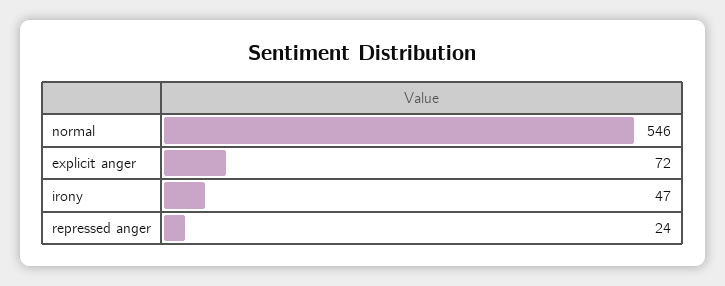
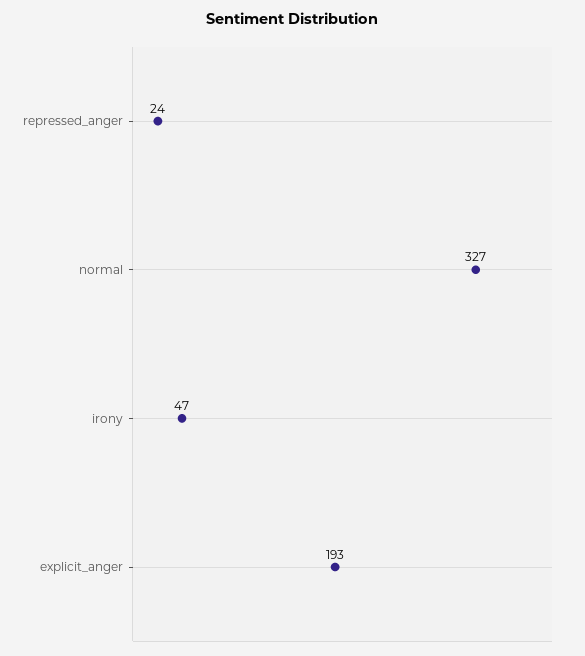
  {
-   "normal": 546,
+   "normal": 327,
-   "explicit anger": 72,
+   "explicit anger": 193,
    "irony": 47,
    "repressed anger": 24
  }

